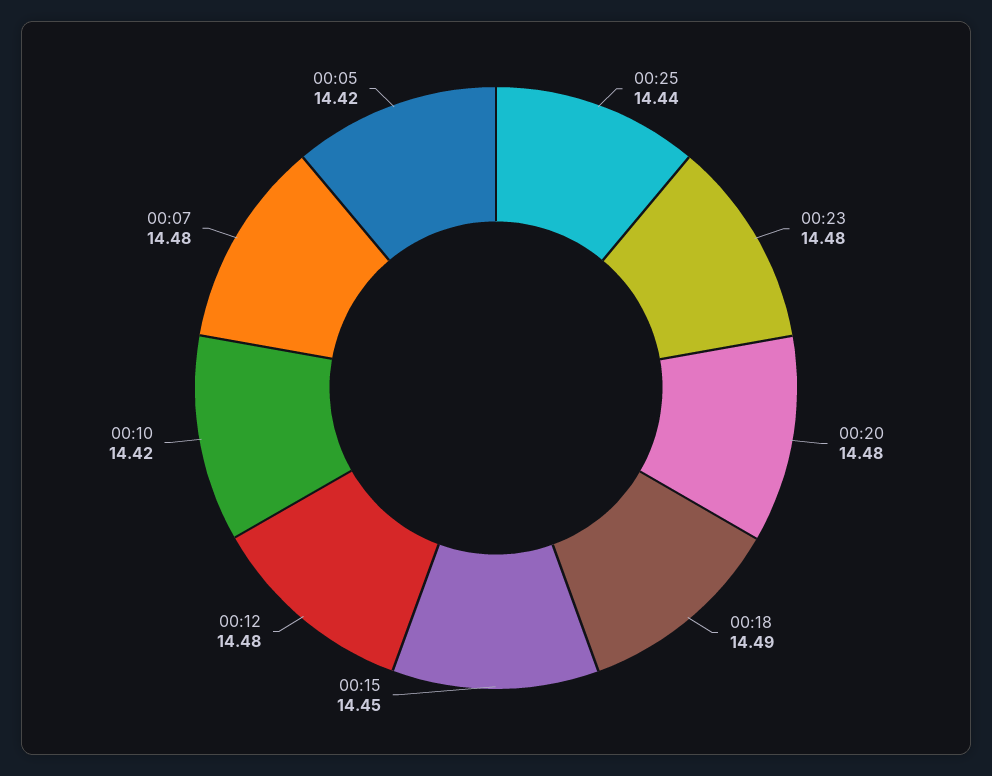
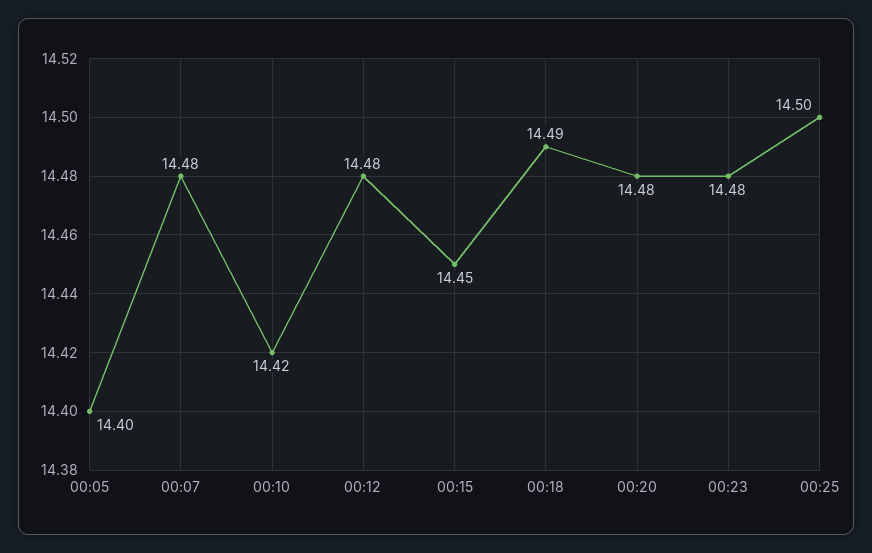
  {
-   "00:25": 14.44,
+   "00:25": 14.5,
    "00:23": 14.48,
    "00:20": 14.48,
    "00:18": 14.49,
    "00:15": 14.45,
    "00:12": 14.48,
    "00:10": 14.42,
    "00:07": 14.48,
-   "00:05": 14.42
+   "00:05": 14.4
  }

